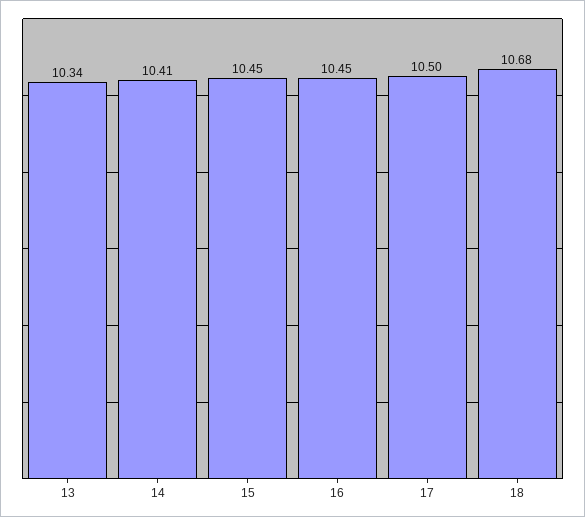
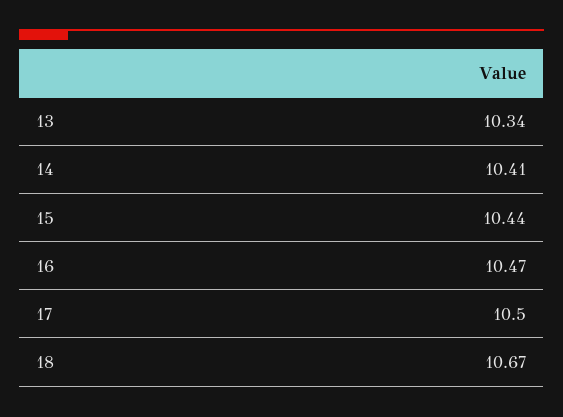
  {
    "13": 10.34,
    "14": 10.41,
-   "15": 10.45,
+   "15": 10.44,
-   "16": 10.45,
+   "16": 10.47,
    "17": 10.5,
-   "18": 10.68
+   "18": 10.67
  }

